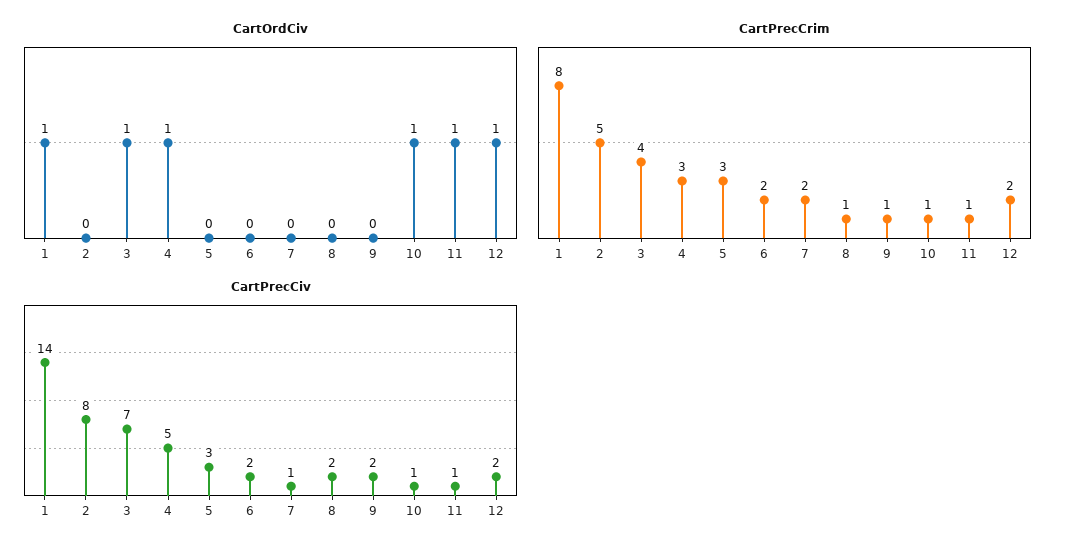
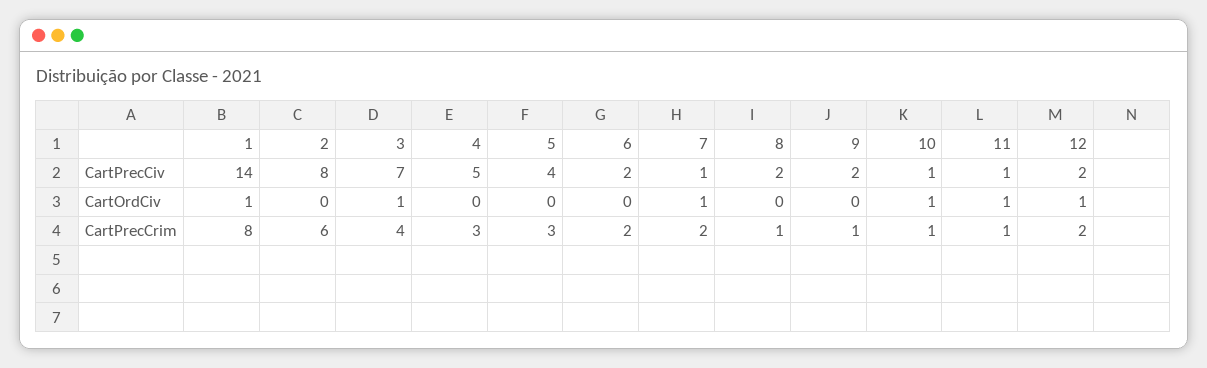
  {
    "CartOrdCiv": {
      "1": 1,
      "2": 0,
      "3": 1,
-     "4": 1,
+     "4": 0,
      "5": 0,
      "6": 0,
-     "7": 0,
+     "7": 1,
      "8": 0,
      "9": 0,
      "10": 1,
      "11": 1,
      "12": 1
    },
    "CartPrecCrim": {
      "1": 8,
-     "2": 5,
+     "2": 6,
      "3": 4,
      "4": 3,
      "5": 3,
      "6": 2,
      "7": 2,
      "8": 1,
      "9": 1,
      "10": 1,
      "11": 1,
      "12": 2
    },
    "CartPrecCiv": {
      "1": 14,
      "2": 8,
      "3": 7,
      "4": 5,
-     "5": 3,
+     "5": 4,
      "6": 2,
      "7": 1,
      "8": 2,
      "9": 2,
      "10": 1,
      "11": 1,
      "12": 2
    }
  }

